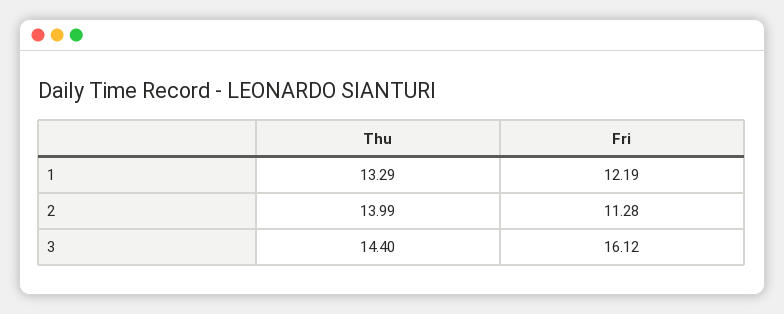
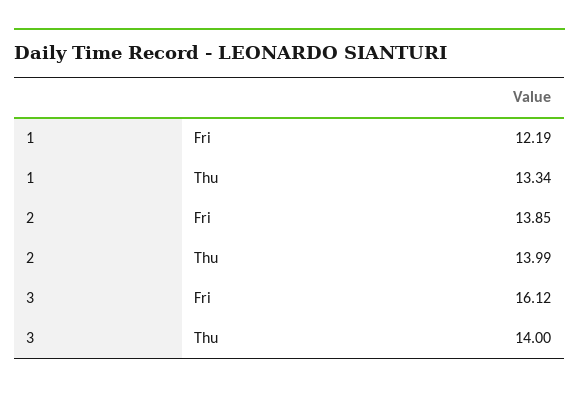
  {
    "Thu": {
-     "1": 13.29,
+     "1": 13.34,
      "2": 13.99,
-     "3": 14.4
+     "3": 14
    },
    "Fri": {
      "1": 12.19,
-     "2": 11.28,
+     "2": 13.85,
      "3": 16.12
    }
  }

